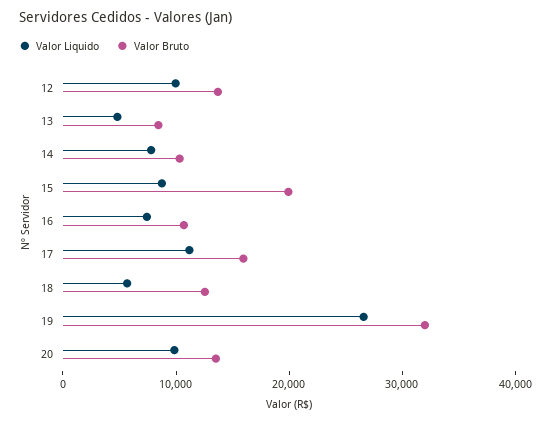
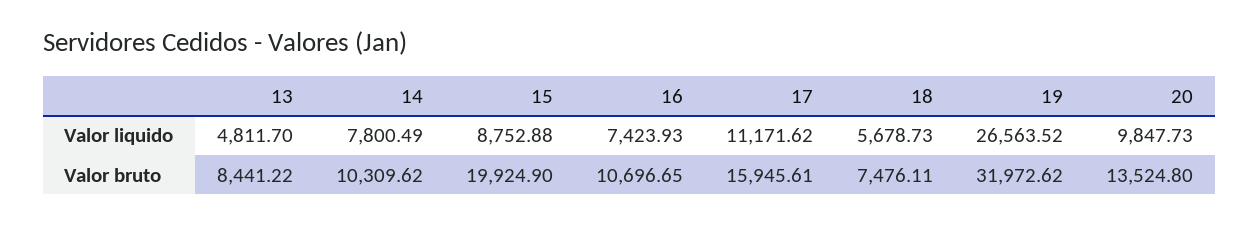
  {
    "Valor Liquido": {
-     "12": 10000,
      "13": 4811.7,
      "14": 7800.49,
      "15": 8752.88,
      "16": 7423.93,
      "17": 11171.62,
      "18": 5678.73,
      "19": 26563.52,
      "20": 9847.73
    },
    "Valor Bruto": {
-     "12": 14000,
      "13": 8441.22,
      "14": 10309.62,
      "15": 19924.9,
      "16": 10696.65,
      "17": 15945.61,
-     "18": 12000,
+     "18": 7476.11,
      "19": 31972.62,
      "20": 13524.8
    }
  }

